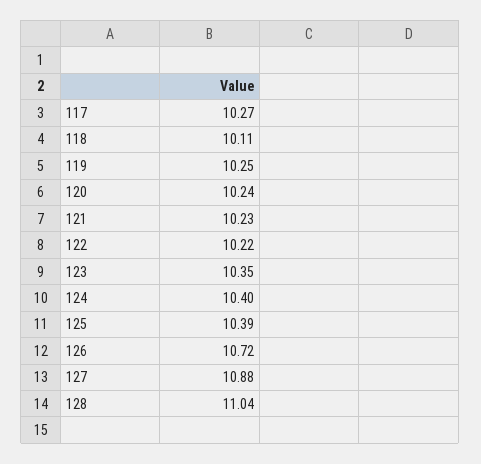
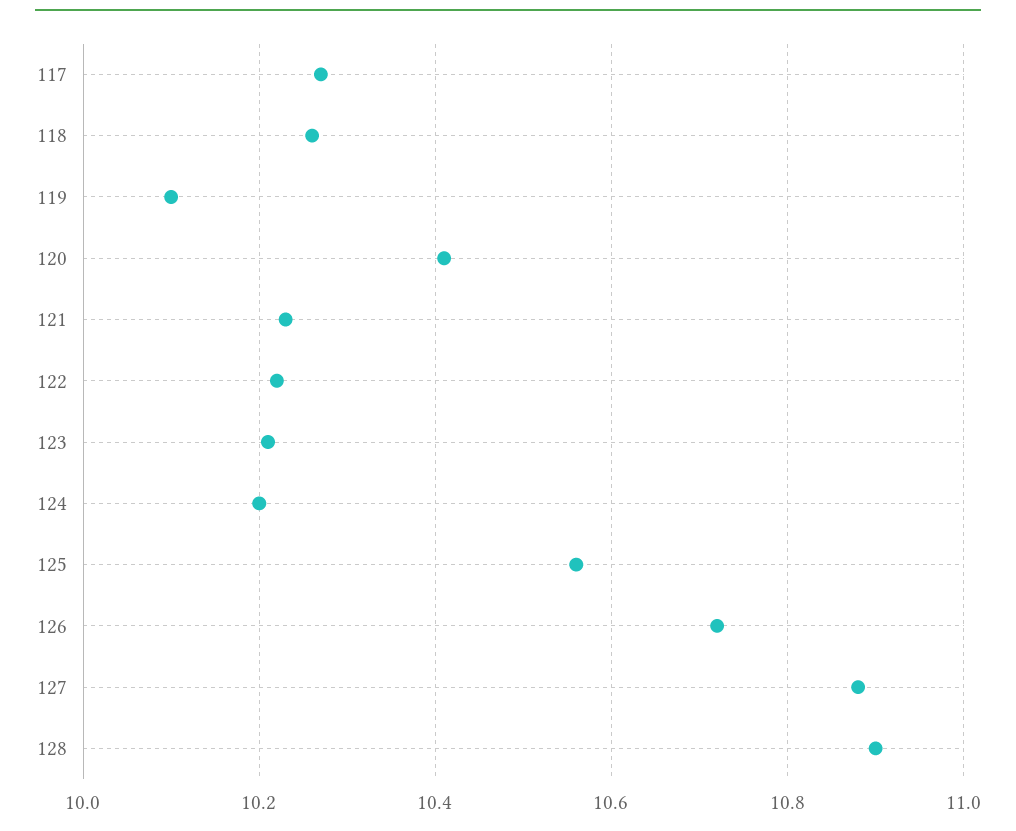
  {
    "117": 10.27,
-   "118": 10.11,
+   "118": 10.25,
-   "119": 10.25,
+   "119": 10.1,
-   "120": 10.24,
+   "120": 10.4,
    "121": 10.23,
    "122": 10.22,
-   "123": 10.35,
+   "123": 10.2,
-   "124": 10.4,
+   "124": 10.2,
-   "125": 10.39,
+   "125": 10.55,
    "126": 10.72,
    "127": 10.88,
-   "128": 11.04
+   "128": 10.9
  }

